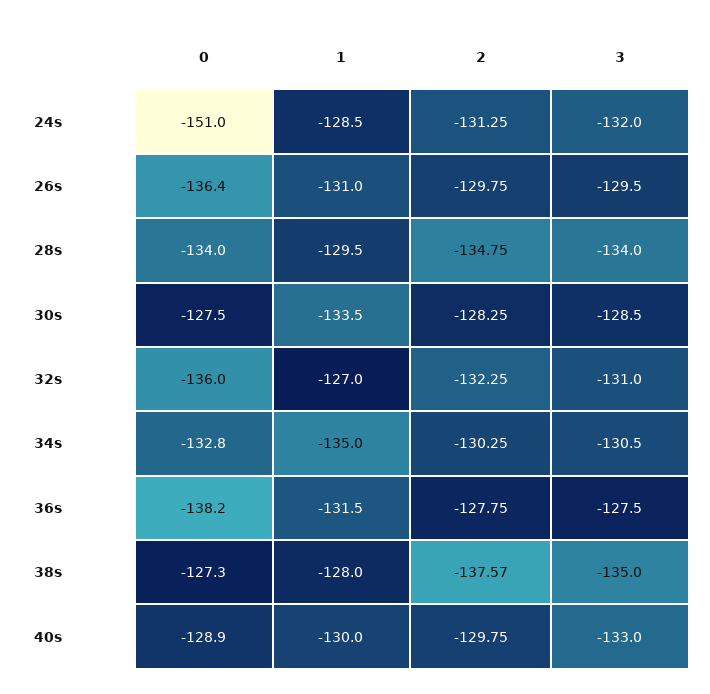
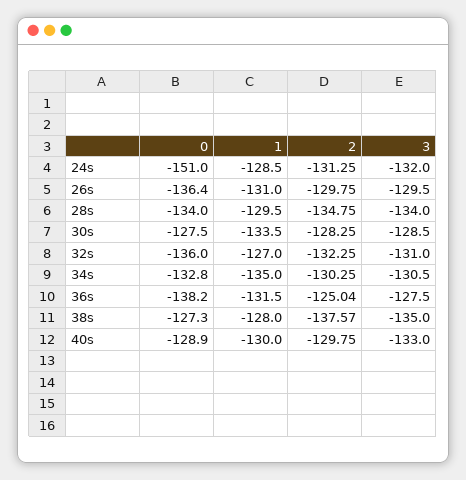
  {
    "0": {
      "24s": -151,
      "26s": -136.4,
      "28s": -134,
      "30s": -127.5,
      "32s": -136,
      "34s": -132.8,
      "36s": -138.2,
      "38s": -127.3,
      "40s": -128.9
    },
    "1": {
      "24s": -128.5,
      "26s": -131,
      "28s": -129.5,
      "30s": -133.5,
      "32s": -127,
      "34s": -135,
      "36s": -131.5,
      "38s": -128,
      "40s": -130
    },
    "2": {
      "24s": -131.25,
      "26s": -129.75,
      "28s": -134.75,
      "30s": -128.25,
      "32s": -132.25,
      "34s": -130.25,
-     "36s": -127.75,
+     "36s": -125.04,
      "38s": -137.57,
      "40s": -129.75
    },
    "3": {
      "24s": -132,
      "26s": -129.5,
      "28s": -134,
      "30s": -128.5,
      "32s": -131,
      "34s": -130.5,
      "36s": -127.5,
      "38s": -135,
      "40s": -133
    }
  }

